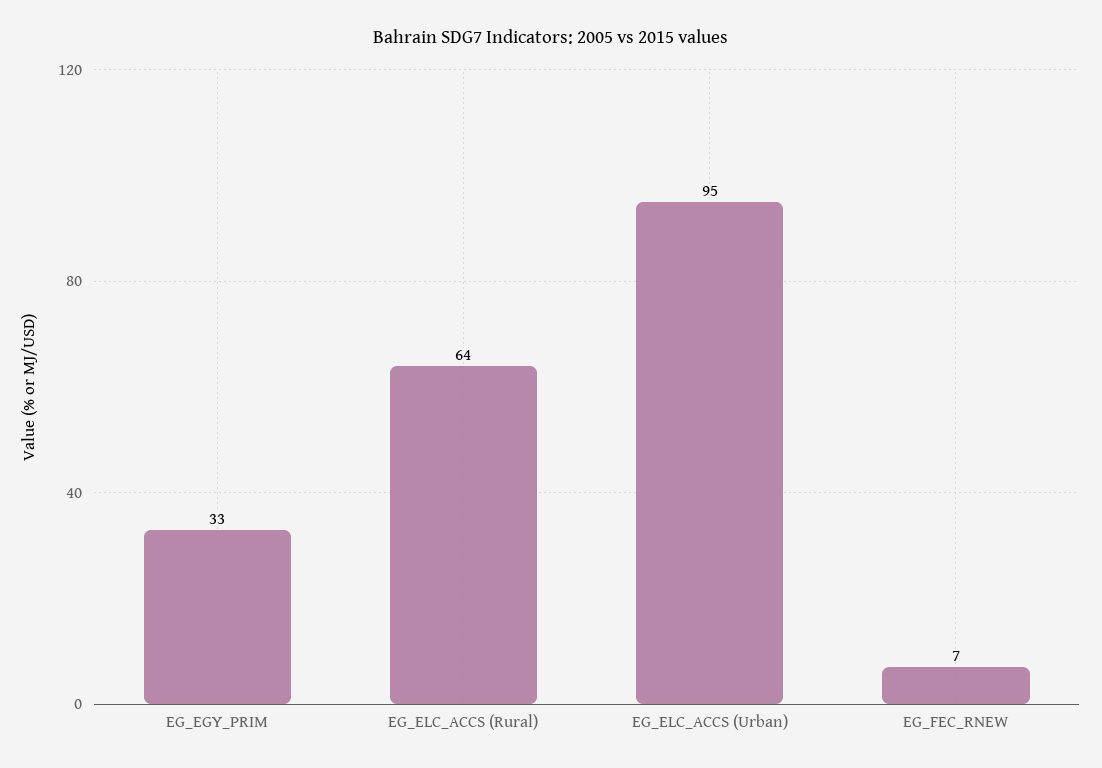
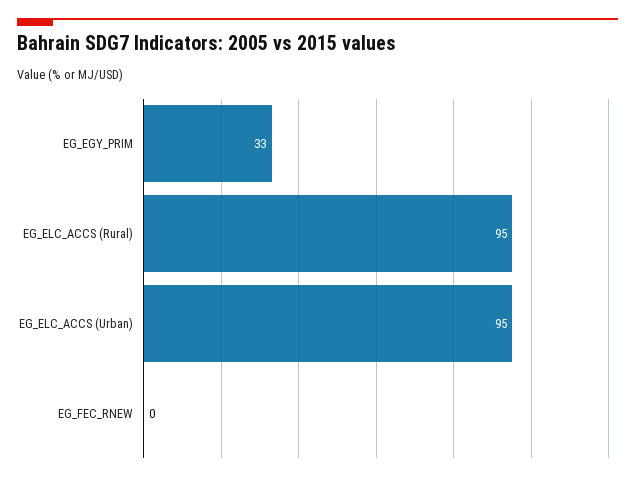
  {
    "EG_EGY_PRIM": 33,
-   "EG_ELC_ACCS (Rural)": 64,
+   "EG_ELC_ACCS (Rural)": 95,
    "EG_ELC_ACCS (Urban)": 95,
-   "EG_FEC_RNEW": 7
+   "EG_FEC_RNEW": 0
  }

